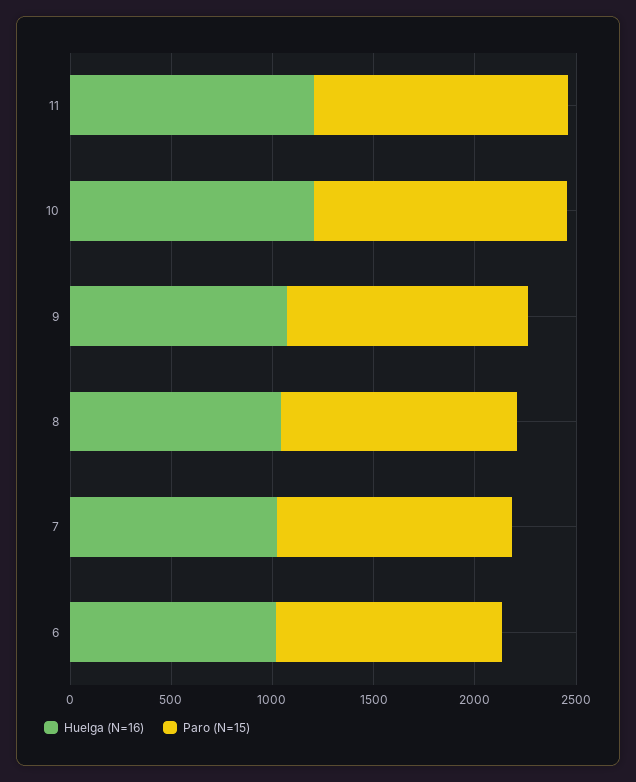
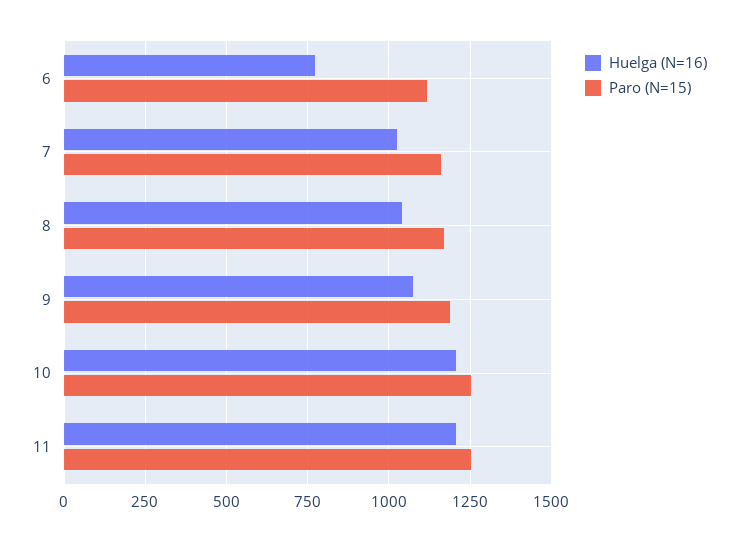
  {
    "Huelga (N=16)": {
      "11": 1200,
      "10": 1200,
      "9": 1075,
      "8": 1050,
      "7": 1025,
-     "6": 1000
+     "6": 775
    },
    "Paro (N=15)": {
      "11": 1250,
      "10": 1250,
      "9": 1175,
      "8": 1175,
      "7": 1150,
      "6": 1125
    }
  }

